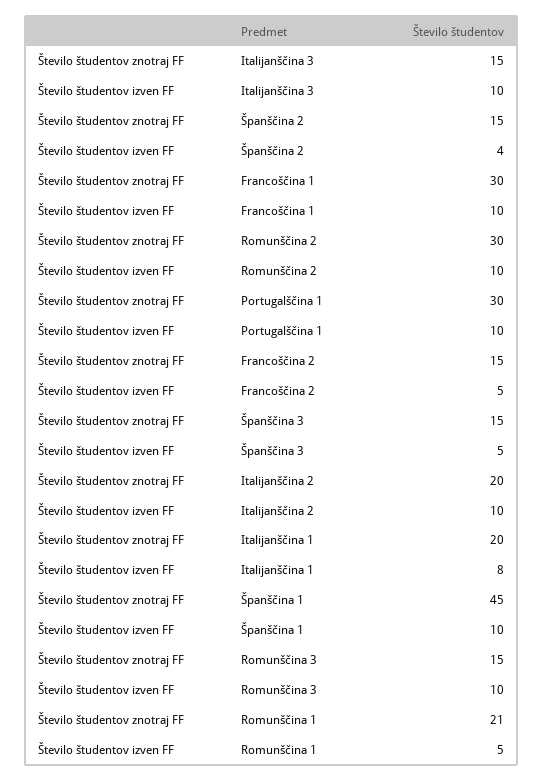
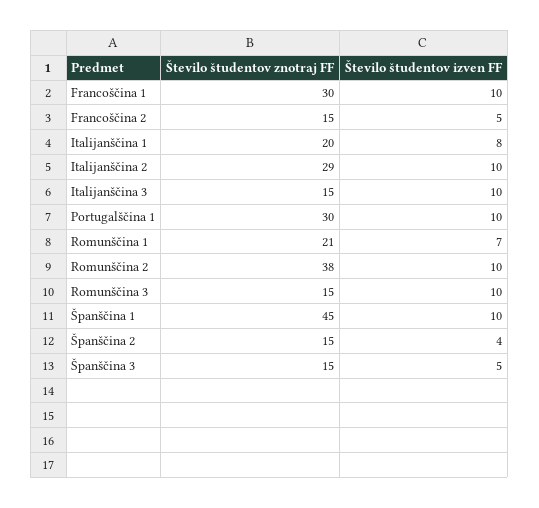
  {
    "Število študentov znotraj FF": {
      "Italijanščina 3": 15,
      "Španščina 2": 15,
      "Francoščina 1": 30,
-     "Romunščina 2": 30,
+     "Romunščina 2": 38,
      "Portugalščina 1": 30,
      "Francoščina 2": 15,
      "Španščina 3": 15,
-     "Italijanščina 2": 20,
+     "Italijanščina 2": 29,
      "Italijanščina 1": 20,
      "Španščina 1": 45,
      "Romunščina 3": 15,
      "Romunščina 1": 21
    },
    "Število študentov izven FF": {
      "Italijanščina 3": 10,
      "Španščina 2": 4,
      "Francoščina 1": 10,
      "Romunščina 2": 10,
      "Portugalščina 1": 10,
      "Francoščina 2": 5,
      "Španščina 3": 5,
      "Italijanščina 2": 10,
      "Italijanščina 1": 8,
      "Španščina 1": 10,
      "Romunščina 3": 10,
-     "Romunščina 1": 5
+     "Romunščina 1": 7
    }
  }

